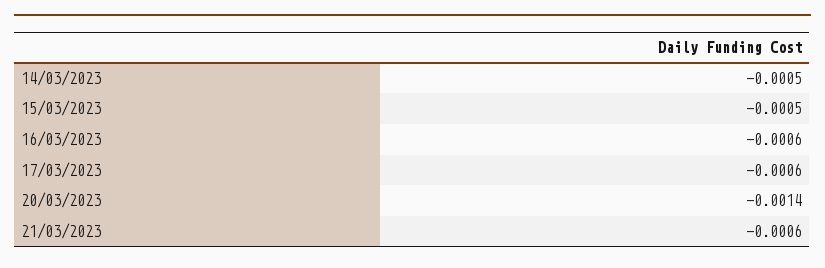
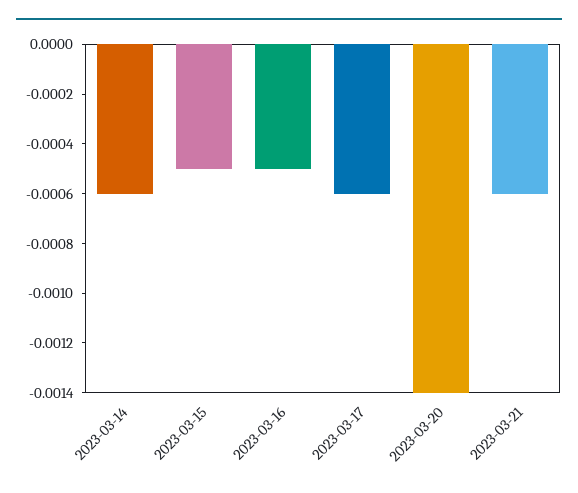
  {
-   "14/03/2023": -0.0005,
+   "14/03/2023": -0.0006,
    "15/03/2023": -0.0005,
-   "16/03/2023": -0.0006,
+   "16/03/2023": -0.0005,
    "17/03/2023": -0.0006,
    "20/03/2023": -0.0014,
    "21/03/2023": -0.0006
  }

